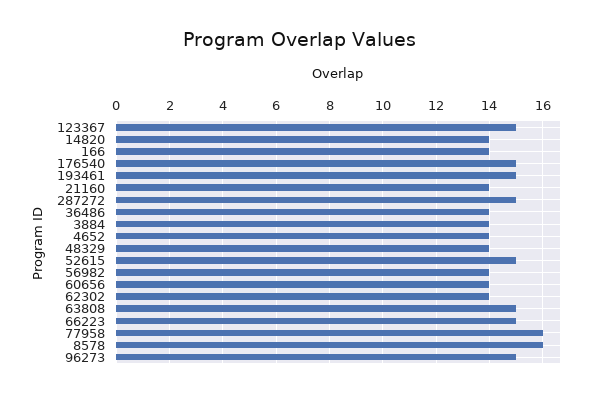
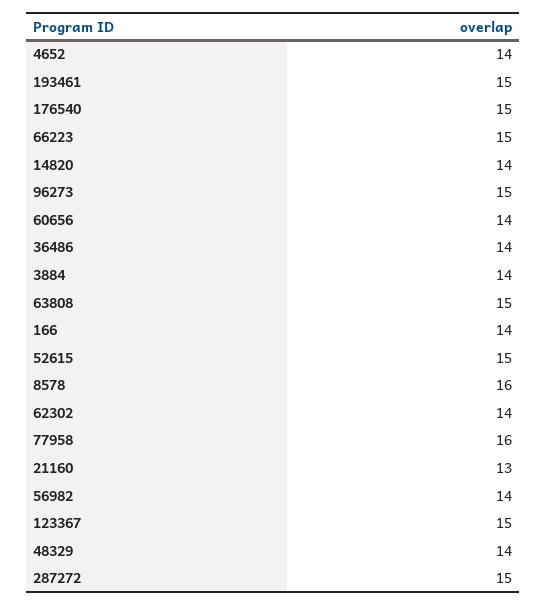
  {
    "123367": 15,
    "14820": 14,
    "166": 14,
    "176540": 15,
    "193461": 15,
-   "21160": 14,
+   "21160": 13,
    "287272": 15,
    "36486": 14,
    "3884": 14,
    "4652": 14,
    "48329": 14,
    "52615": 15,
    "56982": 14,
    "60656": 14,
    "62302": 14,
    "63808": 15,
    "66223": 15,
    "77958": 16,
    "8578": 16,
    "96273": 15
  }

